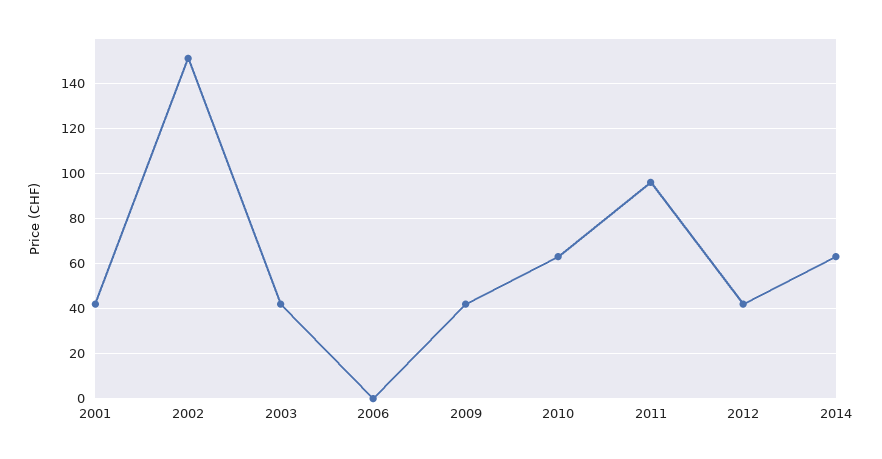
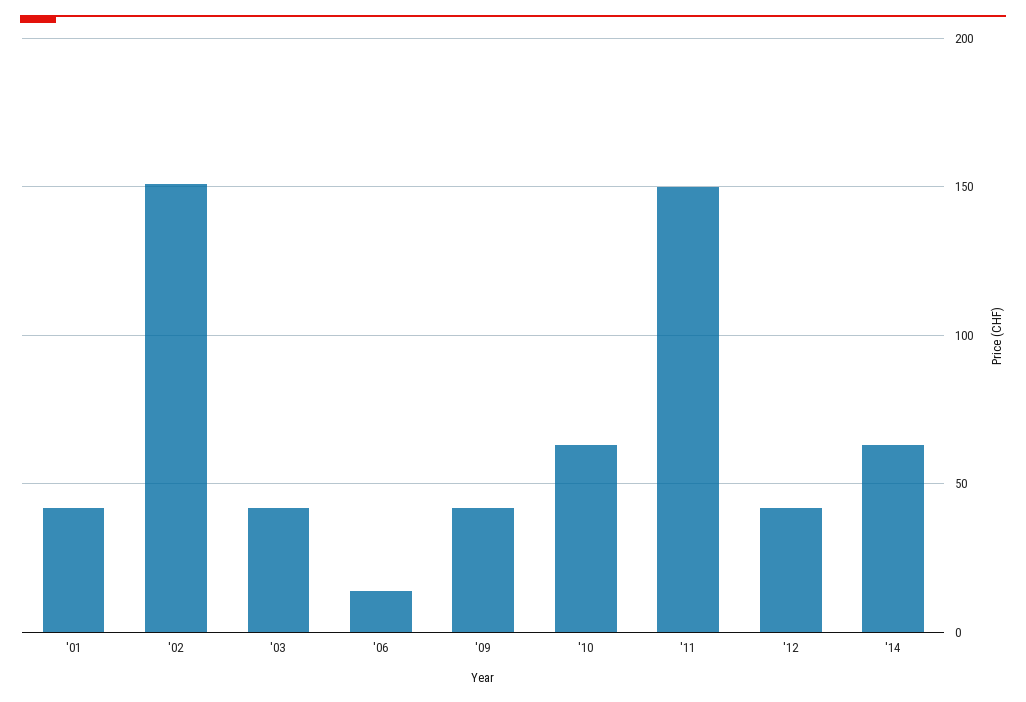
  {
    "2001": 40,
    "2002": 150,
    "2003": 40,
-   "2006": 0,
+   "2006": 15,
    "2009": 40,
    "2010": 65,
-   "2011": 95,
+   "2011": 150,
    "2012": 40,
    "2014": 65
  }

